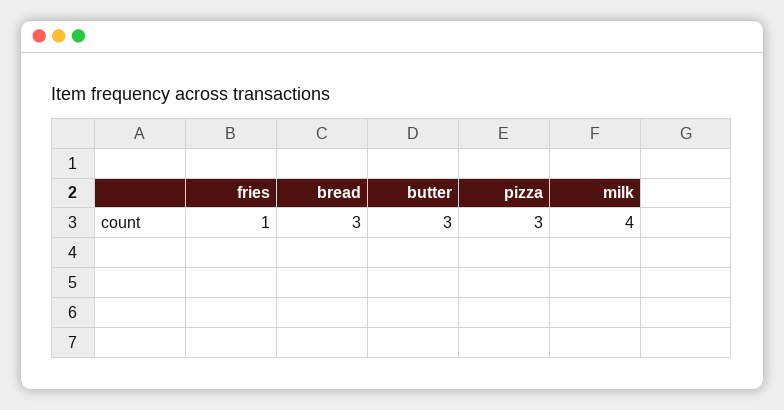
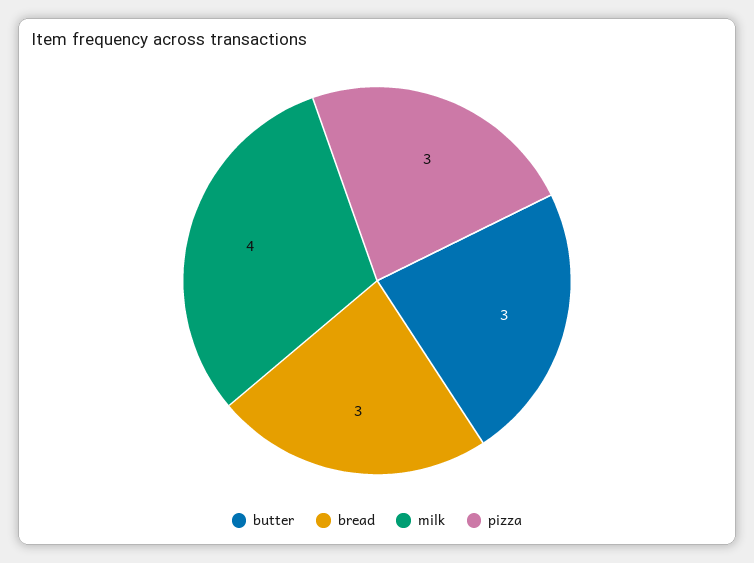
  {
-   "fries": 1,
    "bread": 3,
    "butter": 3,
    "pizza": 3,
    "milk": 4
  }

